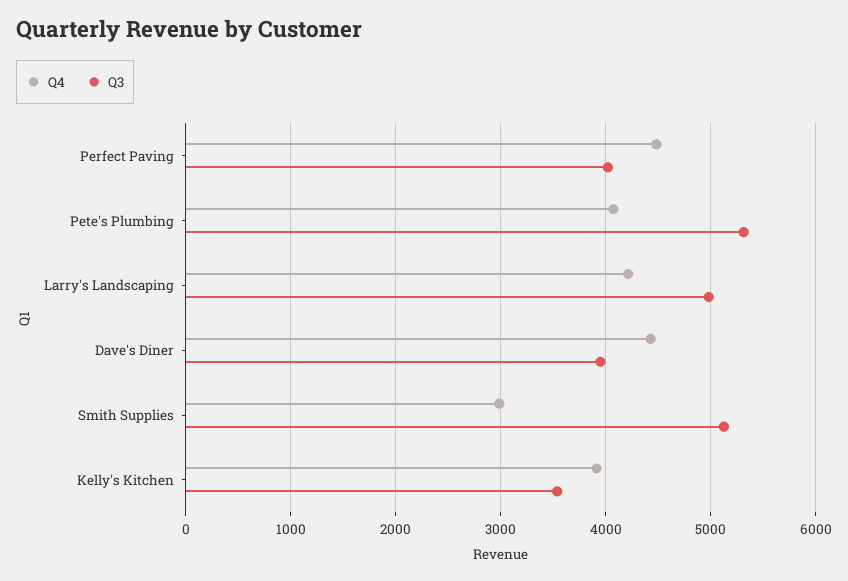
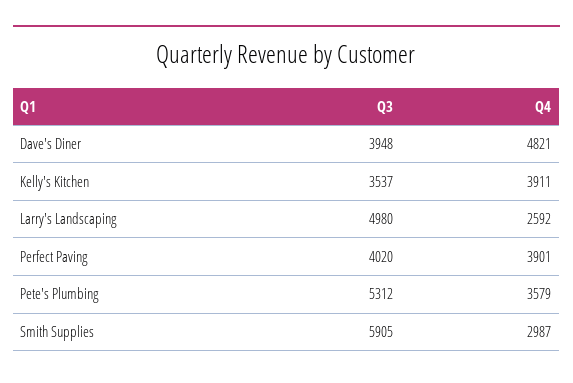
  {
    "Q4": {
-     "Perfect Paving": 4500,
+     "Perfect Paving": 3901,
-     "Pete's Plumbing": 4100,
+     "Pete's Plumbing": 3579,
-     "Larry's Landscaping": 4200,
+     "Larry's Landscaping": 2592,
-     "Dave's Diner": 4400,
+     "Dave's Diner": 4821,
      "Smith Supplies": 2987,
      "Kelly's Kitchen": 3911
    },
    "Q3": {
      "Perfect Paving": 4020,
      "Pete's Plumbing": 5312,
      "Larry's Landscaping": 4980,
      "Dave's Diner": 3948,
-     "Smith Supplies": 5100,
+     "Smith Supplies": 5905,
      "Kelly's Kitchen": 3537
    }
  }

